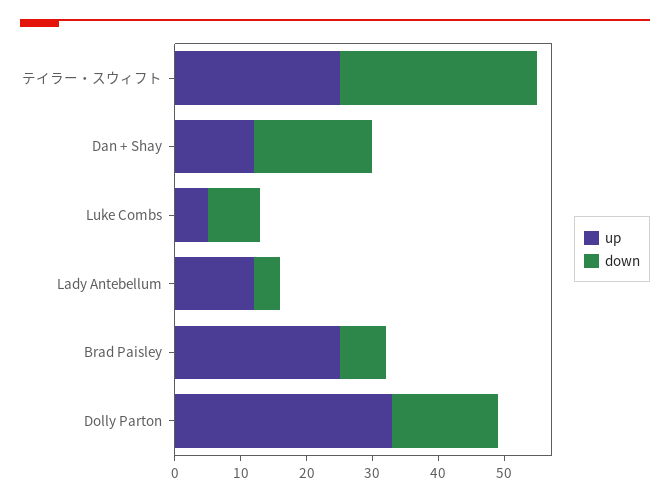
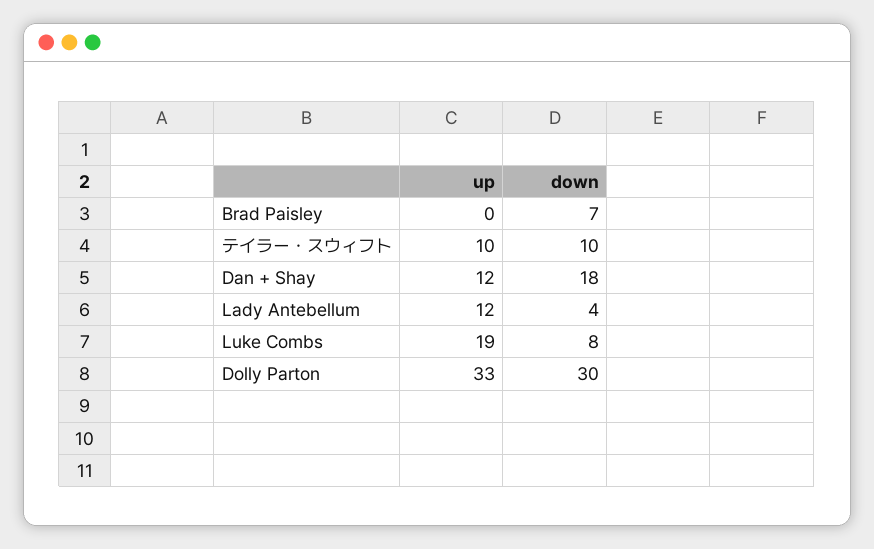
  {
    "up": {
-     "テイラー・スウィフト": 25,
+     "テイラー・スウィフト": 10,
      "Dan + Shay": 12,
-     "Luke Combs": 5,
+     "Luke Combs": 19,
      "Lady Antebellum": 12,
-     "Brad Paisley": 25,
+     "Brad Paisley": 0,
      "Dolly Parton": 33
    },
    "down": {
-     "テイラー・スウィフト": 30,
+     "テイラー・スウィフト": 10,
      "Dan + Shay": 18,
      "Luke Combs": 8,
      "Lady Antebellum": 4,
      "Brad Paisley": 7,
-     "Dolly Parton": 15
+     "Dolly Parton": 30
    }
  }

